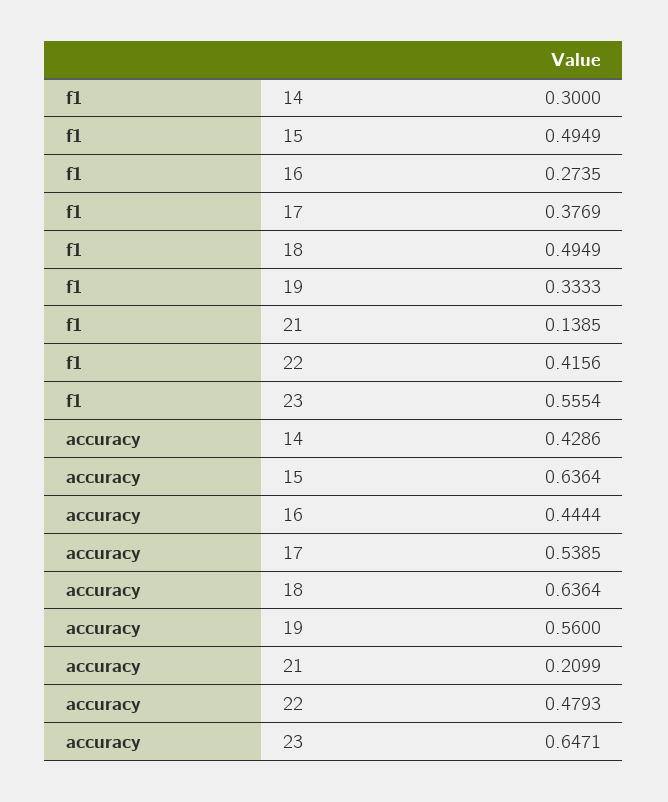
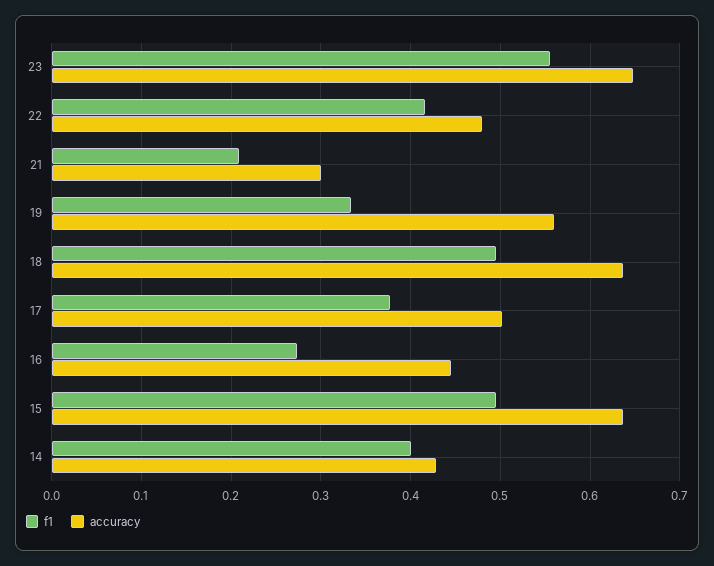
  {
    "f1": {
-     "14": 0.3,
+     "14": 0.4,
      "15": 0.4949,
      "16": 0.2735,
      "17": 0.3769,
      "18": 0.4949,
      "19": 0.3333,
-     "21": 0.1385,
+     "21": 0.21,
      "22": 0.4156,
      "23": 0.5554
    },
    "accuracy": {
      "14": 0.4286,
      "15": 0.6364,
      "16": 0.4444,
-     "17": 0.5385,
+     "17": 0.5,
      "18": 0.6364,
      "19": 0.56,
-     "21": 0.2099,
+     "21": 0.3,
      "22": 0.4793,
      "23": 0.6471
    }
  }

